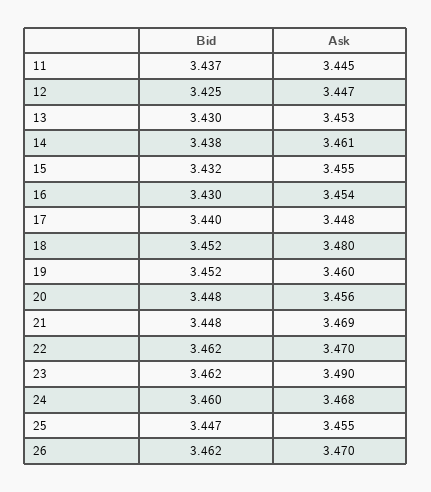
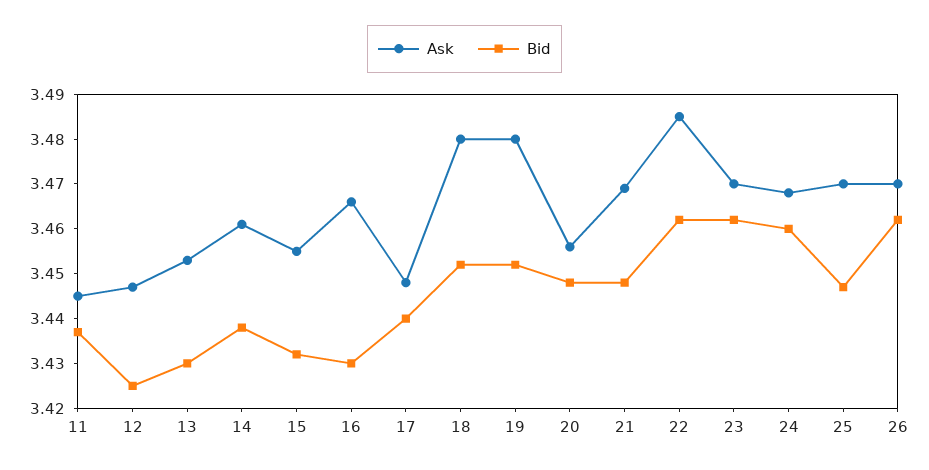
  {
    "Bid": {
      "11": 3.437,
      "12": 3.425,
      "13": 3.43,
      "14": 3.438,
      "15": 3.432,
      "16": 3.43,
      "17": 3.44,
      "18": 3.452,
      "19": 3.452,
      "20": 3.448,
      "21": 3.448,
      "22": 3.462,
      "23": 3.462,
      "24": 3.46,
      "25": 3.447,
      "26": 3.462
    },
    "Ask": {
      "11": 3.445,
      "12": 3.447,
      "13": 3.453,
      "14": 3.461,
      "15": 3.455,
-     "16": 3.454,
+     "16": 3.465,
      "17": 3.448,
      "18": 3.48,
-     "19": 3.46,
+     "19": 3.48,
      "20": 3.456,
      "21": 3.469,
-     "22": 3.47,
+     "22": 3.485,
-     "23": 3.49,
+     "23": 3.47,
      "24": 3.468,
-     "25": 3.455,
+     "25": 3.47,
      "26": 3.47
    }
  }

